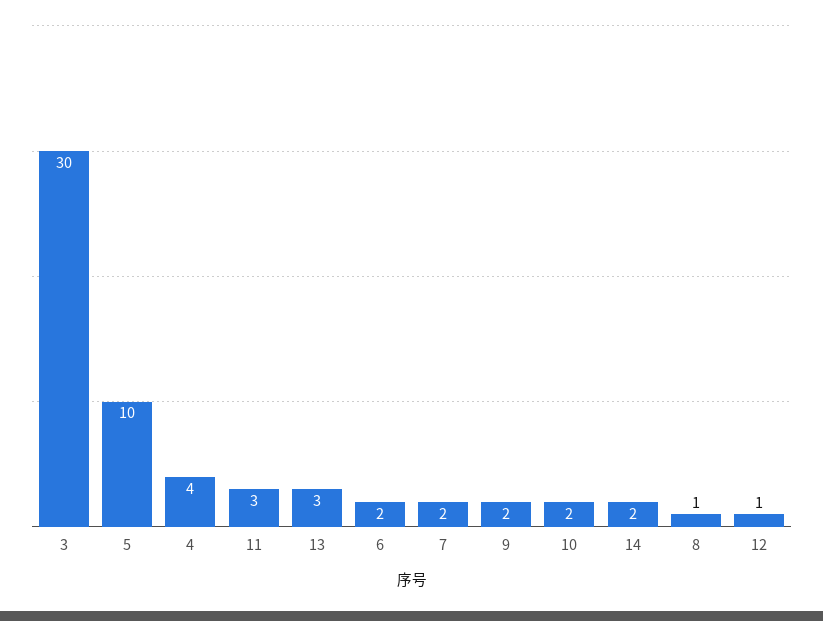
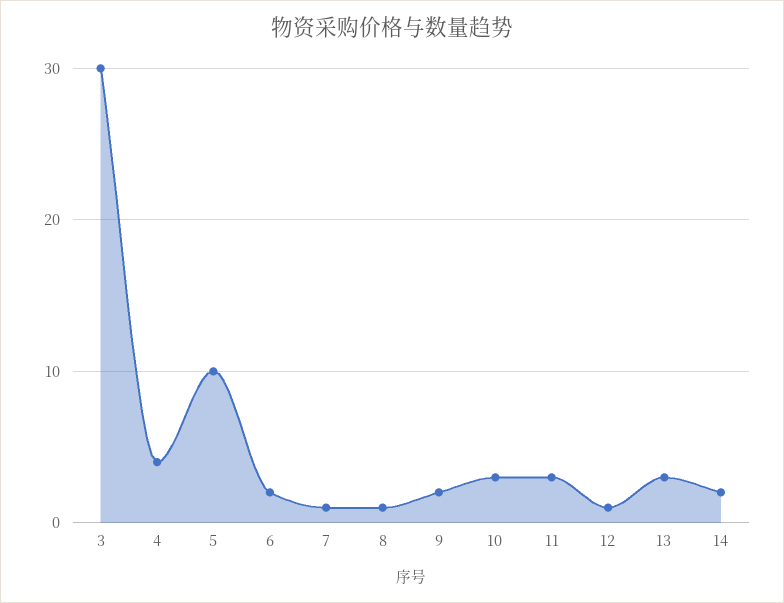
  {
    "3": 30,
    "5": 10,
    "4": 4,
    "11": 3,
    "13": 3,
    "6": 2,
-   "7": 2,
+   "7": 1,
    "9": 2,
-   "10": 2,
+   "10": 3,
    "14": 2,
    "8": 1,
    "12": 1
  }

